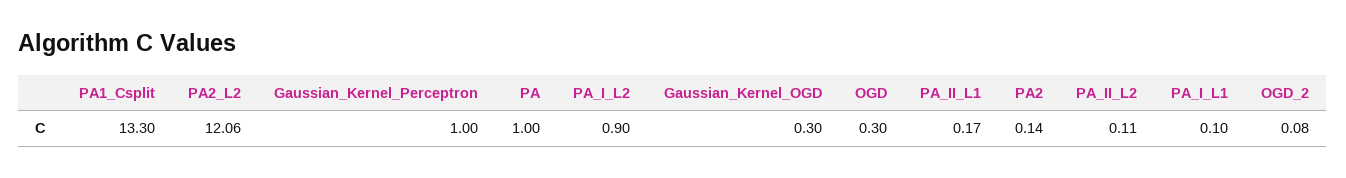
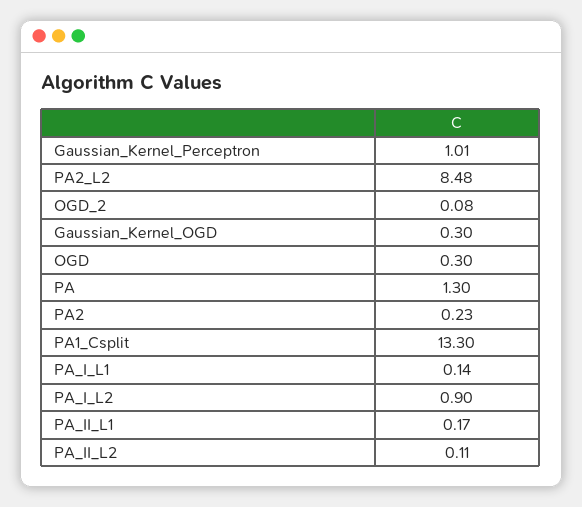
  {
    "PA1_Csplit": 13.3,
-   "PA2_L2": 12.06,
+   "PA2_L2": 8.48,
-   "Gaussian_Kernel_Perceptron": 1,
+   "Gaussian_Kernel_Perceptron": 1.01,
-   "PA": 1,
+   "PA": 1.3,
    "PA_I_L2": 0.9,
    "Gaussian_Kernel_OGD": 0.3,
    "OGD": 0.3,
    "PA_II_L1": 0.17,
-   "PA2": 0.14,
+   "PA2": 0.23,
    "PA_II_L2": 0.11,
-   "PA_I_L1": 0.1,
+   "PA_I_L1": 0.14,
    "OGD_2": 0.08
  }

